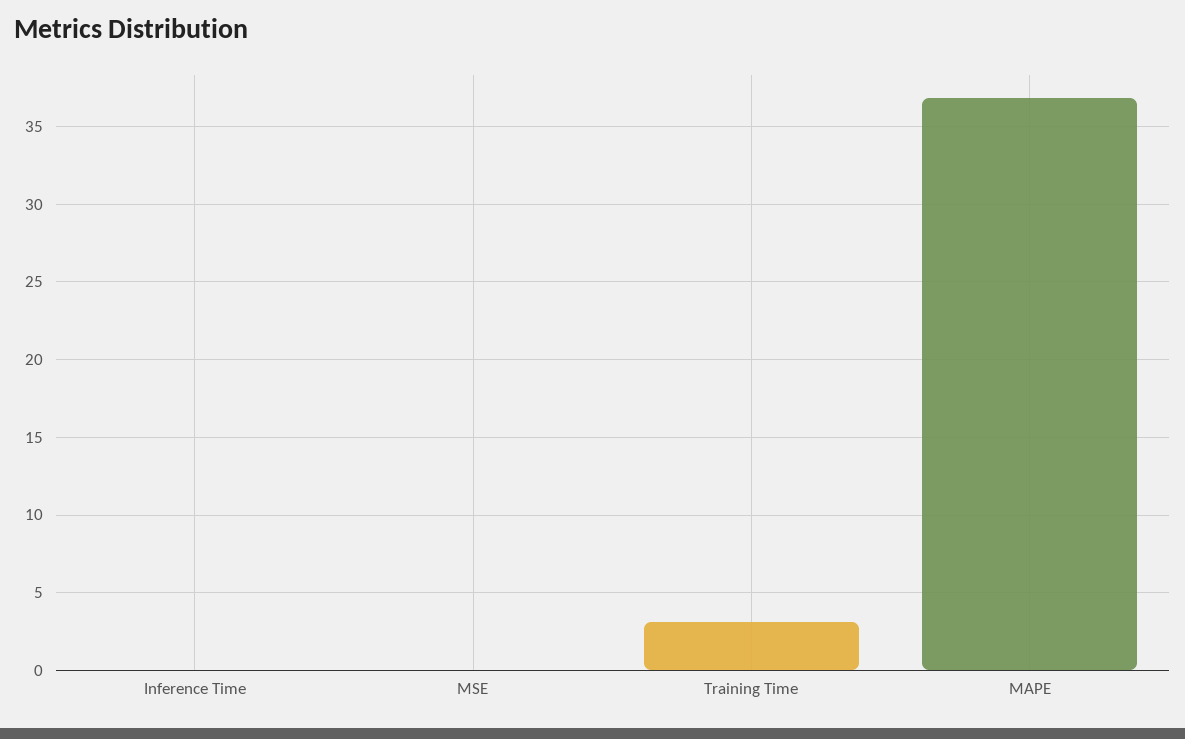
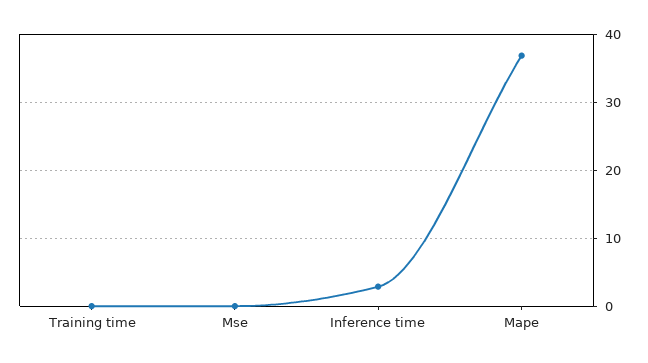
  {
-   "Inference Time": 0,
+   "Inference Time": 3,
    "MSE": 0,
-   "Training Time": 3,
+   "Training Time": 0,
    "MAPE": 37
  }

